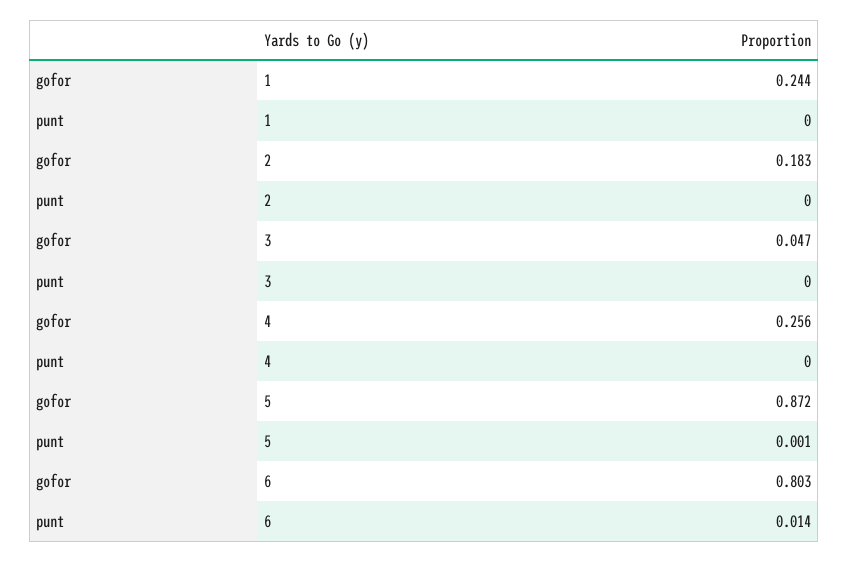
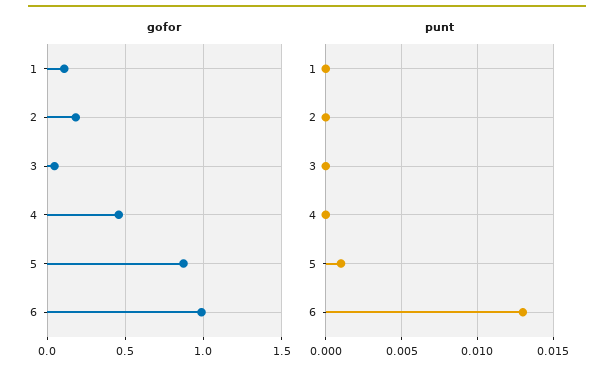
  {
    "gofor": {
-     "1": 0.244,
+     "1": 0.1,
      "2": 0.183,
      "3": 0.047,
-     "4": 0.256,
+     "4": 0.45,
      "5": 0.872,
-     "6": 0.803
+     "6": 1
    },
    "punt": {
      "1": 0,
      "2": 0,
      "3": 0,
      "4": 0,
      "5": 0.001,
-     "6": 0.014
+     "6": 0.013
    }
  }

